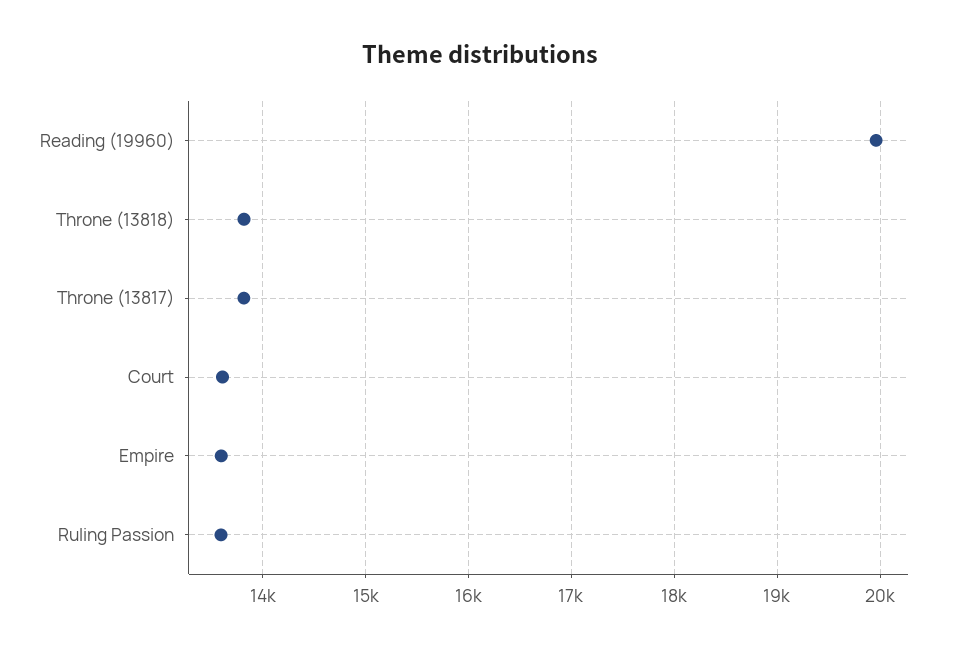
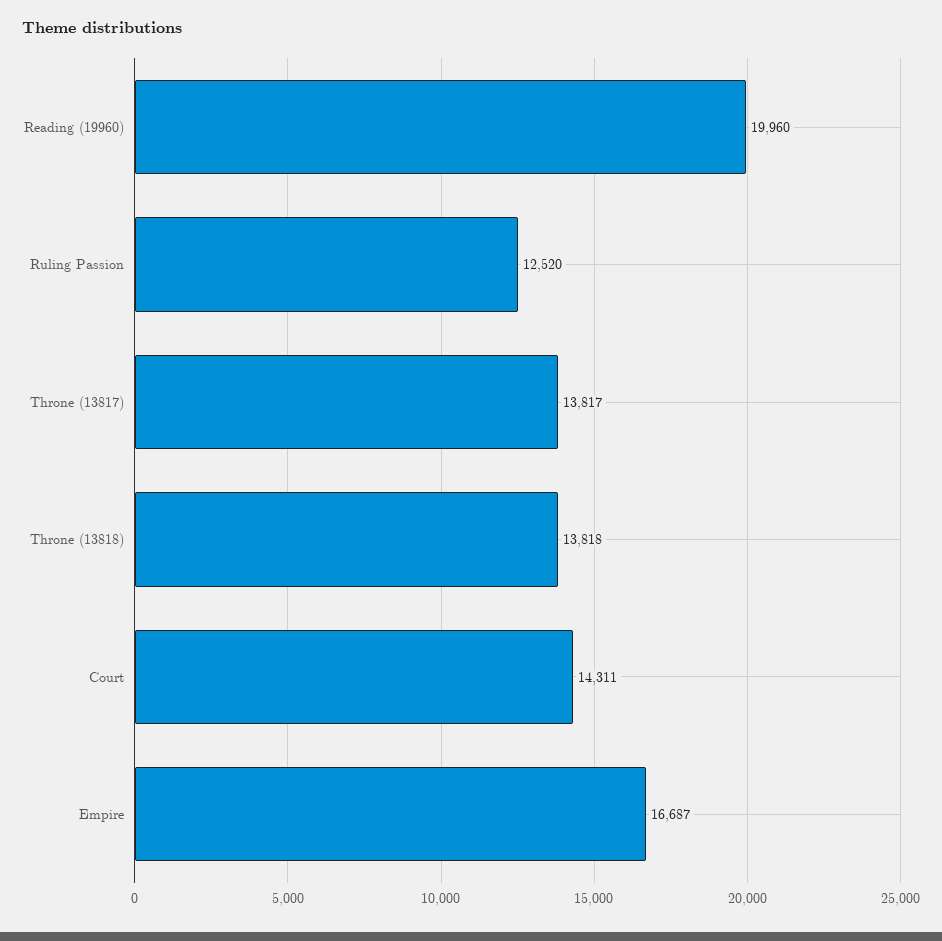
  {
    "Reading (19960)": 19960,
    "Throne (13818)": 13818,
    "Throne (13817)": 13817,
-   "Court": 13600,
+   "Court": 14311,
-   "Empire": 13600,
+   "Empire": 16687,
-   "Ruling Passion": 13600
+   "Ruling Passion": 12520
  }

